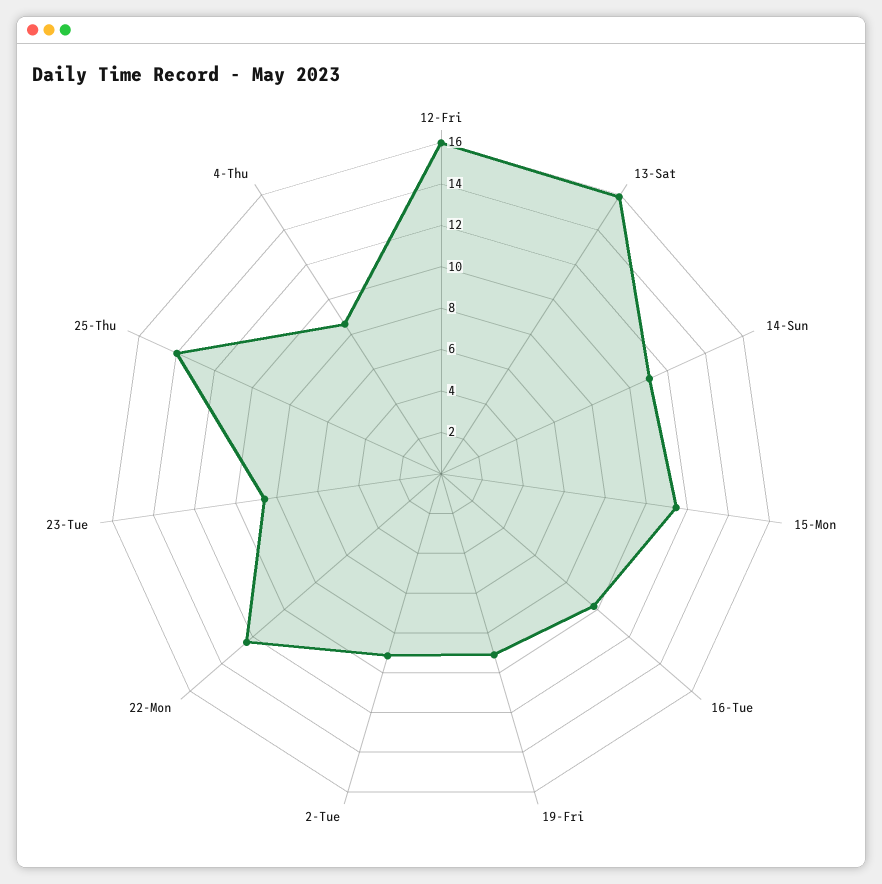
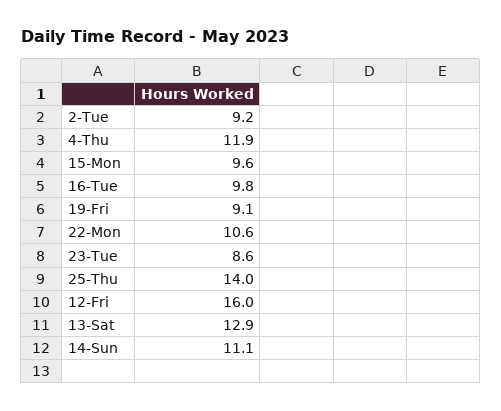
  {
    "12-Fri": 16,
-   "13-Sat": 16,
+   "13-Sat": 12.9,
    "14-Sun": 11.1,
-   "15-Mon": 11.5,
+   "15-Mon": 9.6,
    "16-Tue": 9.8,
    "19-Fri": 9.1,
    "2-Tue": 9.2,
-   "22-Mon": 12.5,
+   "22-Mon": 10.6,
    "23-Tue": 8.6,
    "25-Thu": 14,
-   "4-Thu": 8.5
+   "4-Thu": 11.9
  }

